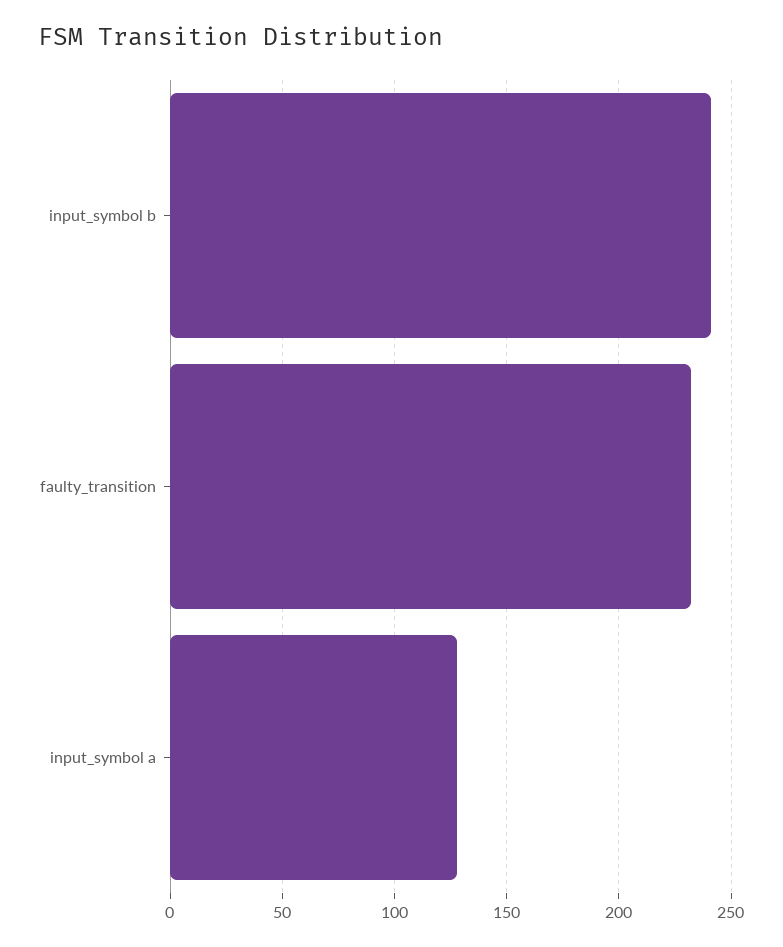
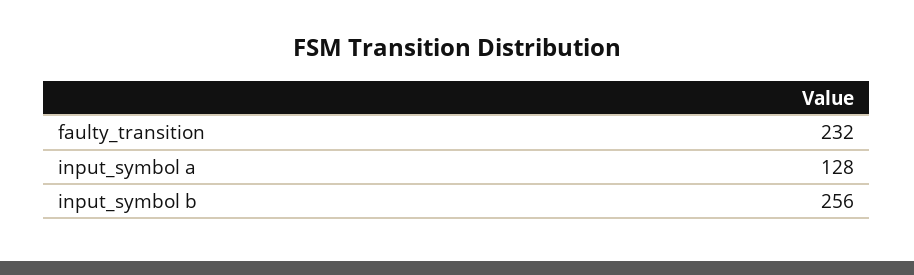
  {
-   "input_symbol b": 240,
+   "input_symbol b": 256,
    "faulty_transition": 232,
    "input_symbol a": 128
  }

